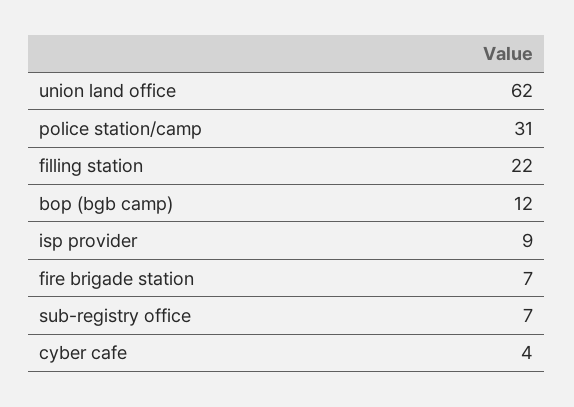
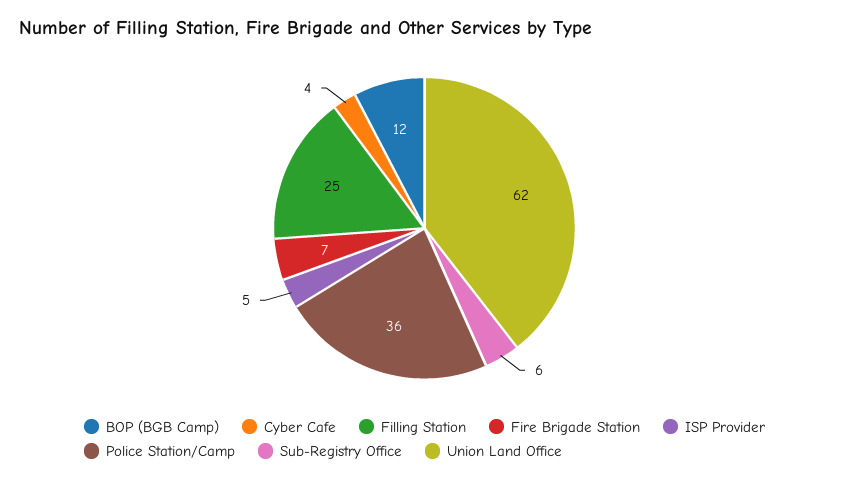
  {
    "union land office": 62,
-   "police station/camp": 31,
+   "police station/camp": 36,
-   "filling station": 22,
+   "filling station": 25,
    "bop (bgb camp)": 12,
-   "isp provider": 9,
+   "isp provider": 5,
    "fire brigade station": 7,
-   "sub-registry office": 7,
+   "sub-registry office": 6,
    "cyber cafe": 4
  }

